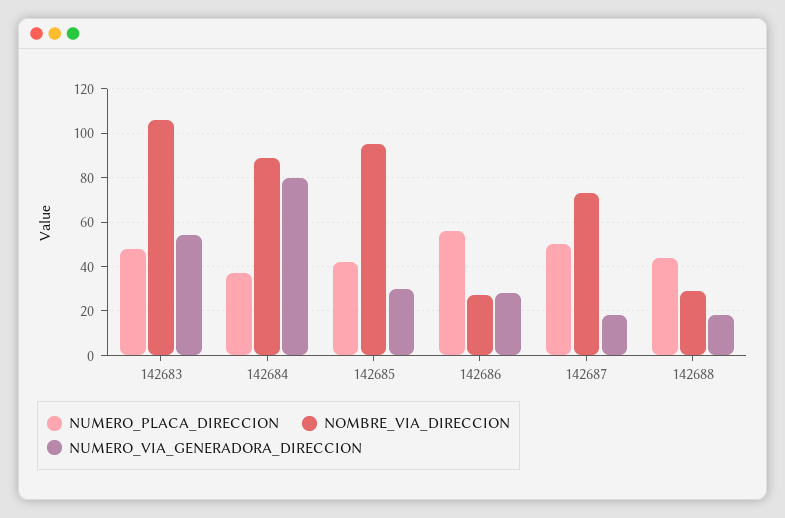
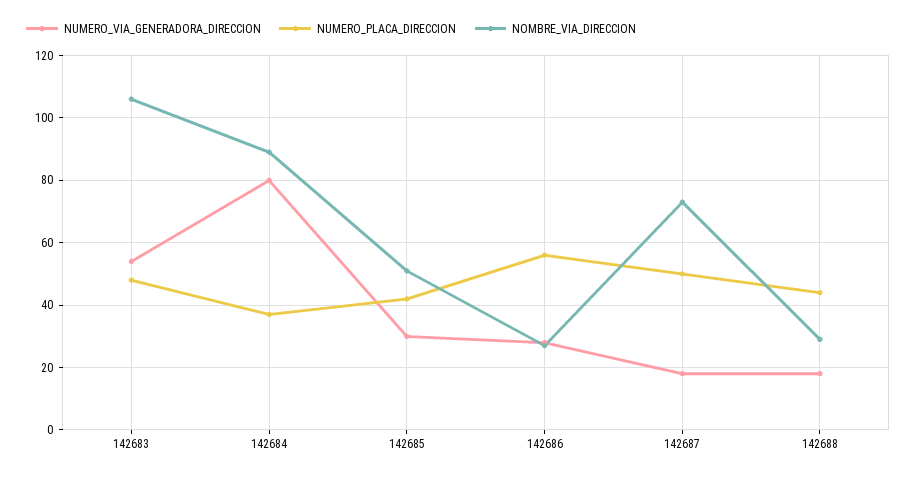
  {
    "NUMERO_PLACA_DIRECCION": {
      "142683": 50,
      "142684": 35,
      "142685": 40,
      "142686": 55,
      "142687": 50,
      "142688": 45
    },
    "NOMBRE_VIA_DIRECCION": {
      "142683": 105,
      "142684": 90,
-     "142685": 95,
+     "142685": 50,
      "142686": 25,
      "142687": 75,
      "142688": 30
    },
    "NUMERO_VIA_GENERADORA_DIRECCION": {
      "142683": 55,
      "142684": 80,
      "142685": 30,
      "142686": 30,
      "142687": 20,
      "142688": 20
    }
  }

